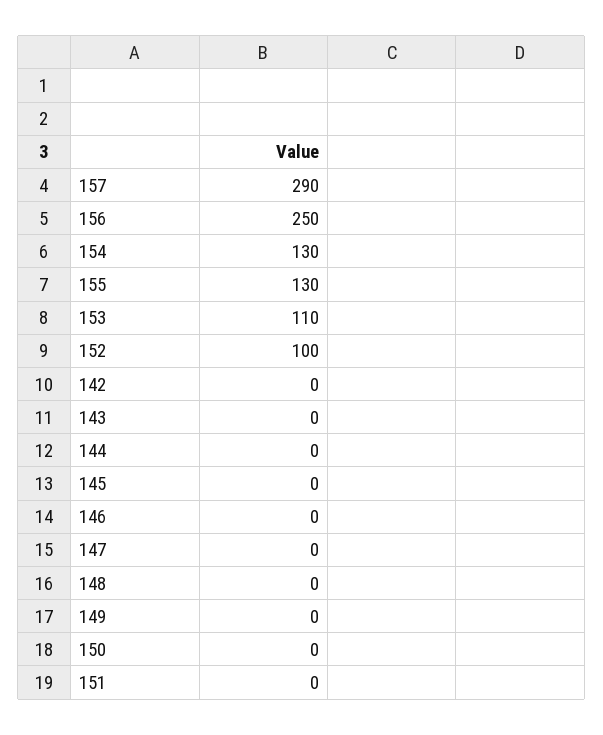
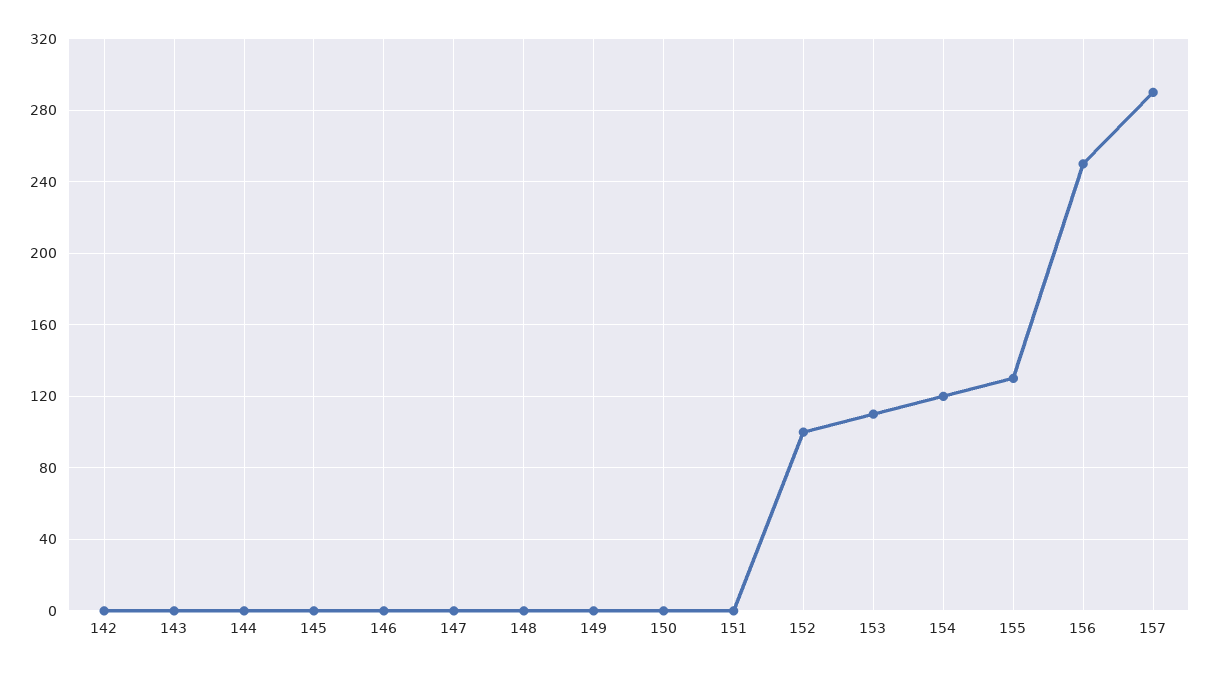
  {
    "157": 290,
    "156": 250,
-   "154": 130,
+   "154": 120,
    "155": 130,
    "153": 110,
    "152": 100,
    "142": 0,
    "143": 0,
    "144": 0,
    "145": 0,
    "146": 0,
    "147": 0,
    "148": 0,
    "149": 0,
    "150": 0,
    "151": 0
  }

